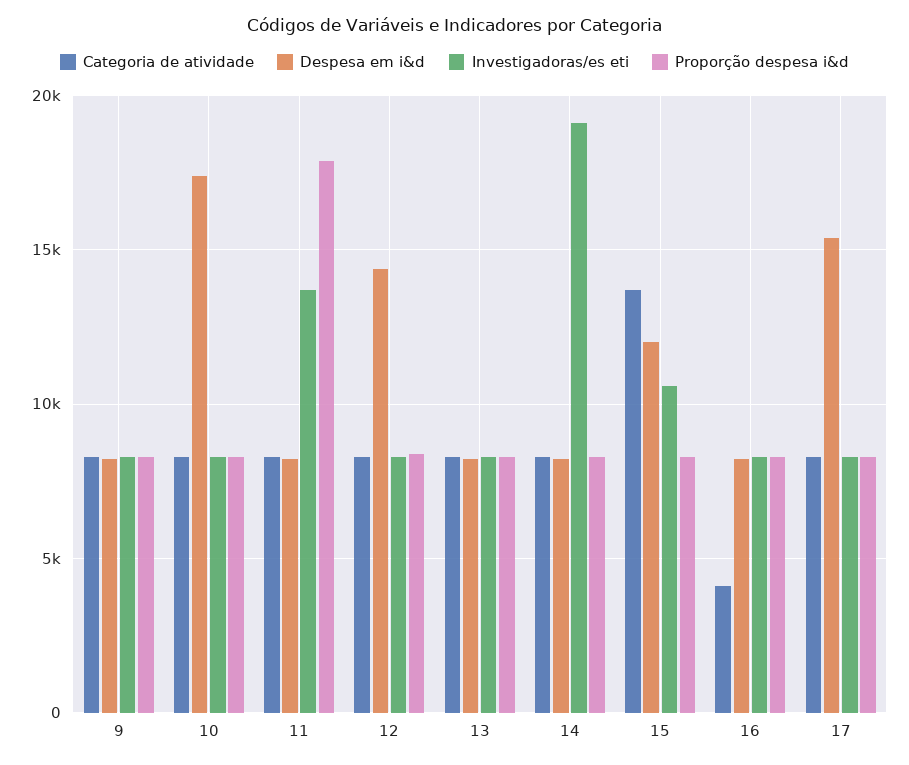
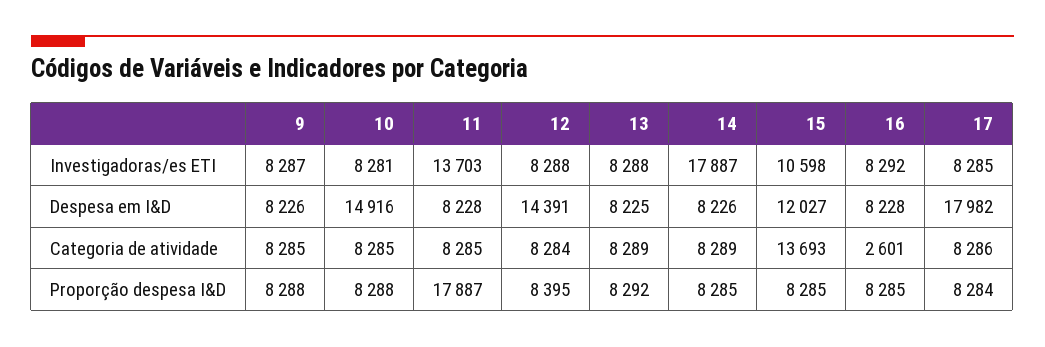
  {
    "Categoria de atividade": {
      "9": 8285,
      "10": 8285,
      "11": 8285,
      "12": 8284,
      "13": 8289,
      "14": 8289,
      "15": 13693,
-     "16": 4000,
+     "16": 2601,
      "17": 8286
    },
    "Despesa em i&d": {
      "9": 8226,
-     "10": 17500,
+     "10": 14916,
      "11": 8228,
      "12": 14391,
      "13": 8225,
      "14": 8226,
      "15": 12027,
      "16": 8228,
-     "17": 15500
+     "17": 17982
    },
    "Investigadoras/es eti": {
      "9": 8287,
      "10": 8281,
      "11": 13703,
      "12": 8288,
      "13": 8288,
-     "14": 19000,
+     "14": 17887,
      "15": 10598,
      "16": 8292,
      "17": 8285
    },
    "Proporção despesa i&d": {
      "9": 8288,
      "10": 8288,
      "11": 17887,
      "12": 8395,
      "13": 8292,
      "14": 8285,
      "15": 8285,
      "16": 8285,
      "17": 8284
    }
  }

